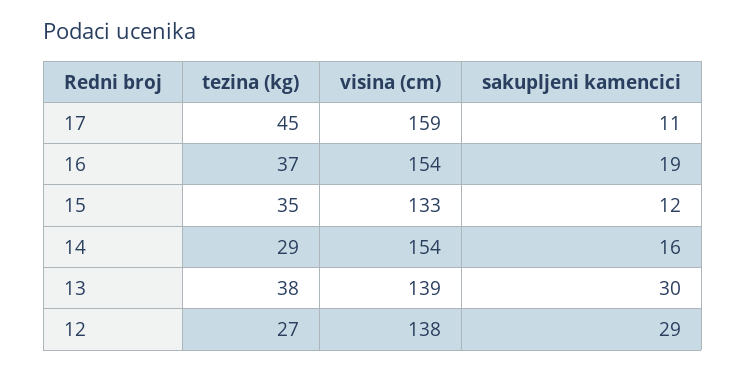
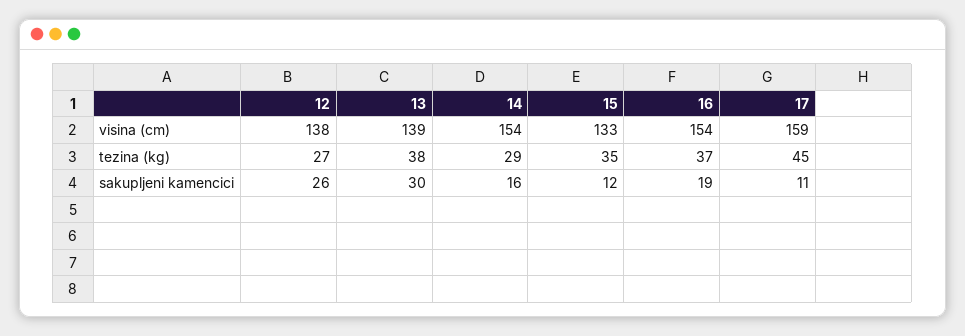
  {
    "tezina (kg)": {
      "17": 45,
      "16": 37,
      "15": 35,
      "14": 29,
      "13": 38,
      "12": 27
    },
    "visina (cm)": {
      "17": 159,
      "16": 154,
      "15": 133,
      "14": 154,
      "13": 139,
      "12": 138
    },
    "sakupljeni kamencici": {
      "17": 11,
      "16": 19,
      "15": 12,
      "14": 16,
      "13": 30,
-     "12": 29
+     "12": 26
    }
  }

